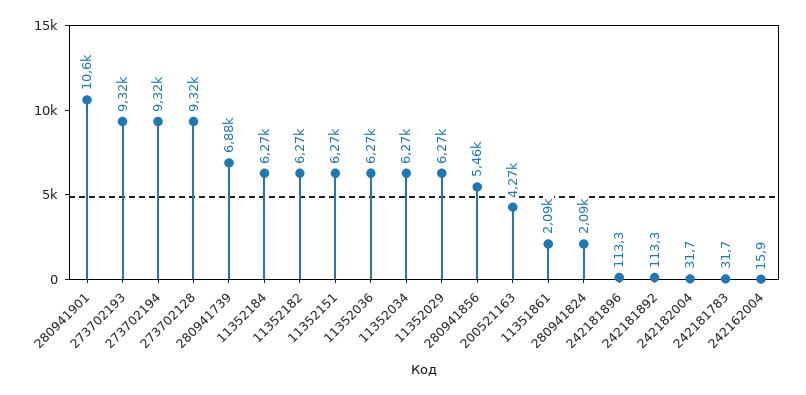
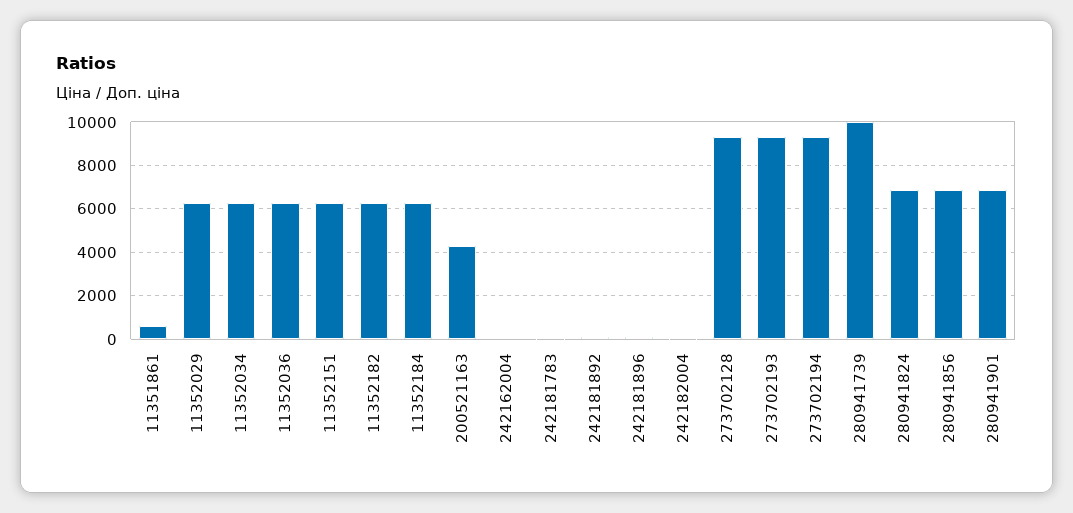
  {
-   "280941901": 10600,
+   "280941901": 7000,
    "273702193": 9320,
    "273702194": 9320,
    "273702128": 9320,
-   "280941739": 6880,
+   "280941739": 10000,
    "11352184": 6270,
    "11352182": 6270,
    "11352151": 6270,
    "11352036": 6270,
    "11352034": 6270,
    "11352029": 6270,
-   "280941856": 5460,
+   "280941856": 7000,
    "200521163": 4270,
-   "11351861": 2090,
+   "11351861": 500,
-   "280941824": 2090,
+   "280941824": 7000,
    "242181896": 113.3,
    "242181892": 113.3,
    "242182004": 31.7,
    "242181783": 31.7,
    "242162004": 15.9
  }

